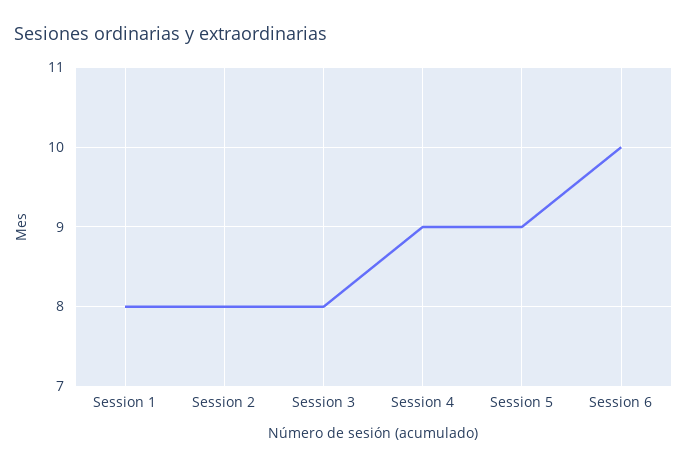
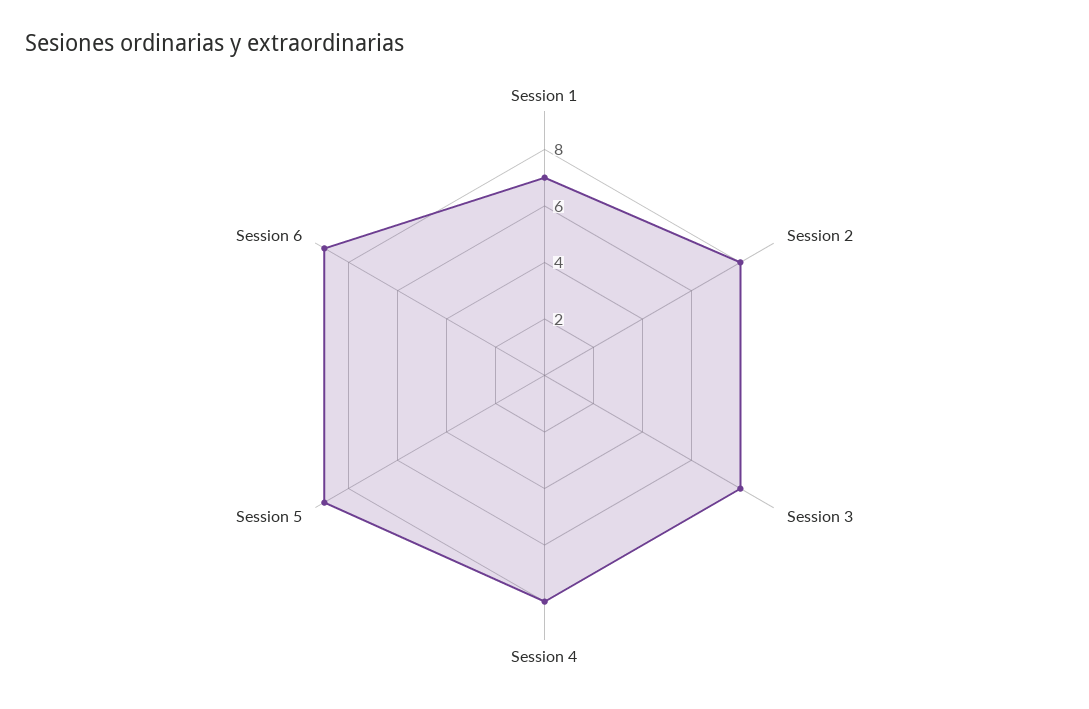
  {
-   "Session 1": 8,
+   "Session 1": 7,
    "Session 2": 8,
    "Session 3": 8,
-   "Session 4": 9,
+   "Session 4": 8,
    "Session 5": 9,
-   "Session 6": 10
+   "Session 6": 9
  }

